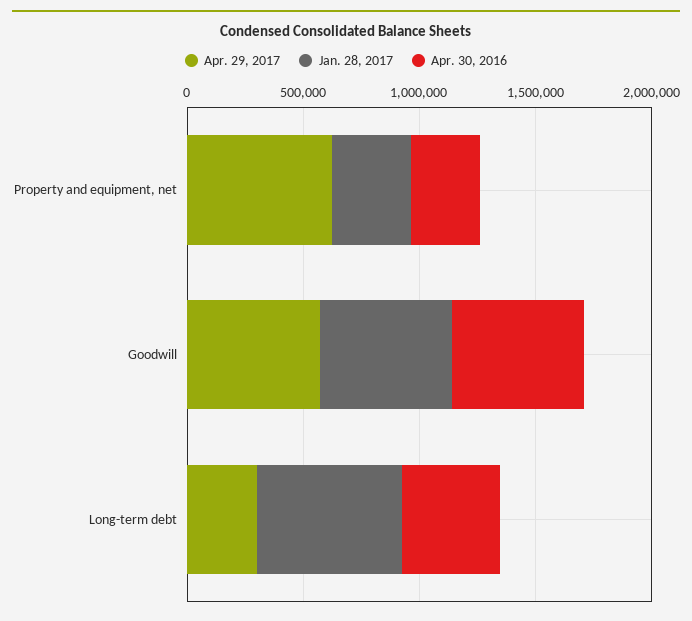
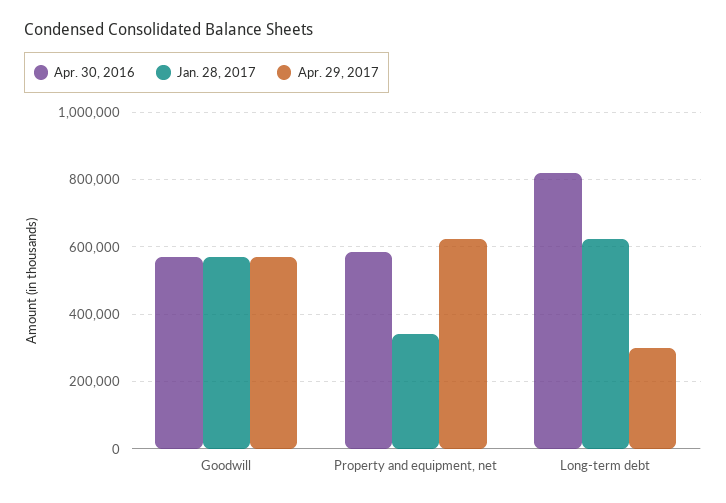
  {
    "Apr. 29, 2017": {
      "Property and equipment, net": 620000,
      "Goodwill": 560000,
      "Long-term debt": 300000
    },
    "Jan. 28, 2017": {
      "Property and equipment, net": 340000,
      "Goodwill": 560000,
      "Long-term debt": 620000
    },
    "Apr. 30, 2016": {
-     "Property and equipment, net": 300000,
+     "Property and equipment, net": 580000,
      "Goodwill": 560000,
-     "Long-term debt": 400000
+     "Long-term debt": 820000
    }
  }

